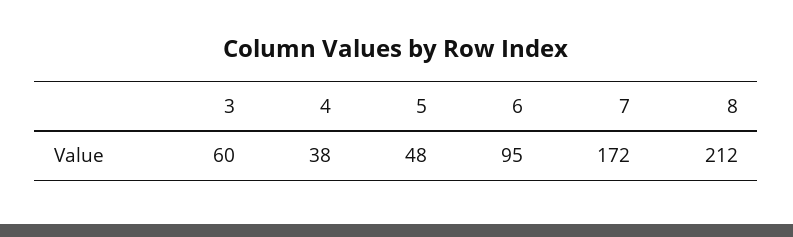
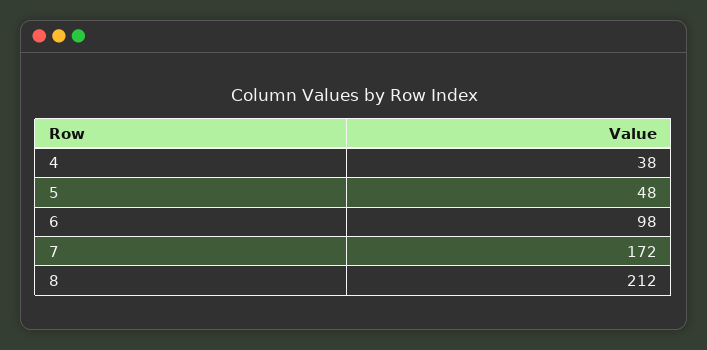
  {
-   "3": 60,
    "4": 38,
    "5": 48,
-   "6": 95,
+   "6": 98,
    "7": 172,
    "8": 212
  }

